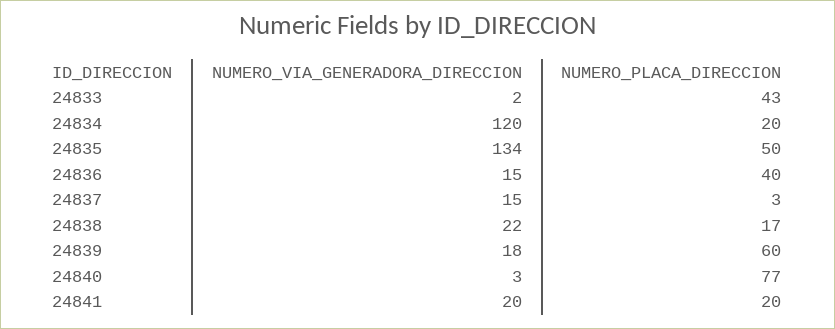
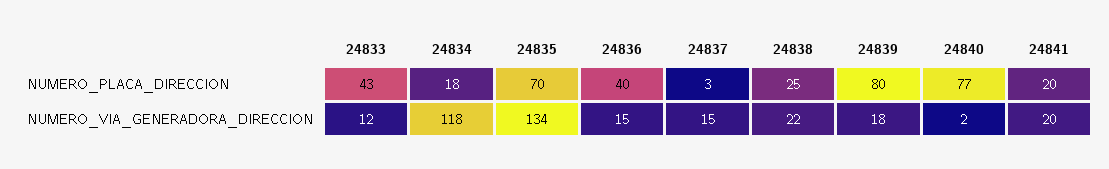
  {
    "NUMERO_VIA_GENERADORA_DIRECCION": {
-     "24833": 2,
+     "24833": 12,
-     "24834": 120,
+     "24834": 118,
      "24835": 134,
      "24836": 15,
      "24837": 15,
      "24838": 22,
      "24839": 18,
-     "24840": 3,
+     "24840": 2,
      "24841": 20
    },
    "NUMERO_PLACA_DIRECCION": {
      "24833": 43,
-     "24834": 20,
+     "24834": 18,
-     "24835": 50,
+     "24835": 70,
      "24836": 40,
      "24837": 3,
-     "24838": 17,
+     "24838": 25,
-     "24839": 60,
+     "24839": 80,
      "24840": 77,
      "24841": 20
    }
  }

